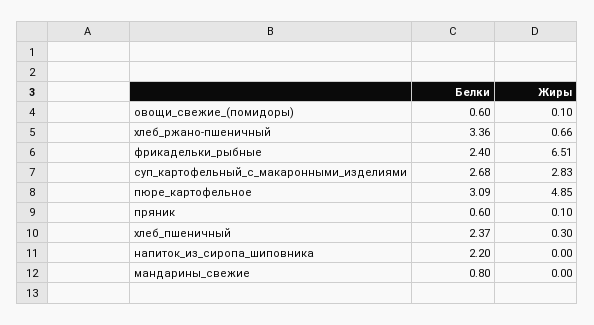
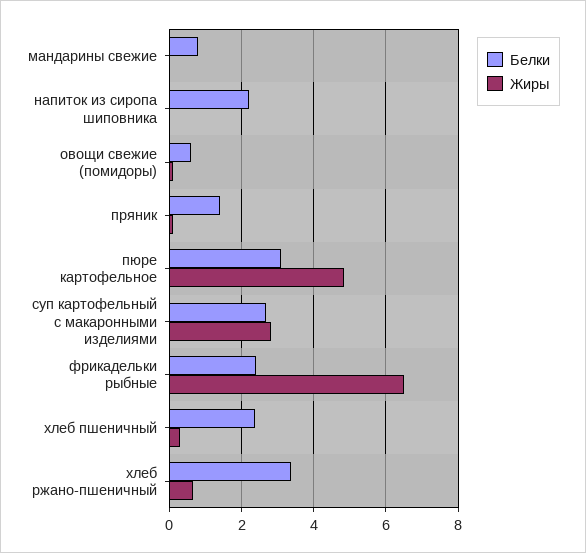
  {
    "Белки": {
      "овощи_свежие_(помидоры)": 0.6,
      "хлеб_ржано-пшеничный": 3.36,
      "фрикадельки_рыбные": 2.4,
      "суп_картофельный_с_макаронными_изделиями": 2.68,
      "пюре_картофельное": 3.09,
-     "пряник": 0.6,
+     "пряник": 1.4,
      "хлеб_пшеничный": 2.37,
      "напиток_из_сиропа_шиповника": 2.2,
      "мандарины_свежие": 0.8
    },
    "Жиры": {
      "овощи_свежие_(помидоры)": 0.1,
      "хлеб_ржано-пшеничный": 0.66,
      "фрикадельки_рыбные": 6.51,
      "суп_картофельный_с_макаронными_изделиями": 2.83,
      "пюре_картофельное": 4.85,
      "пряник": 0.1,
      "хлеб_пшеничный": 0.3,
      "напиток_из_сиропа_шиповника": 0,
      "мандарины_свежие": 0
    }
  }

